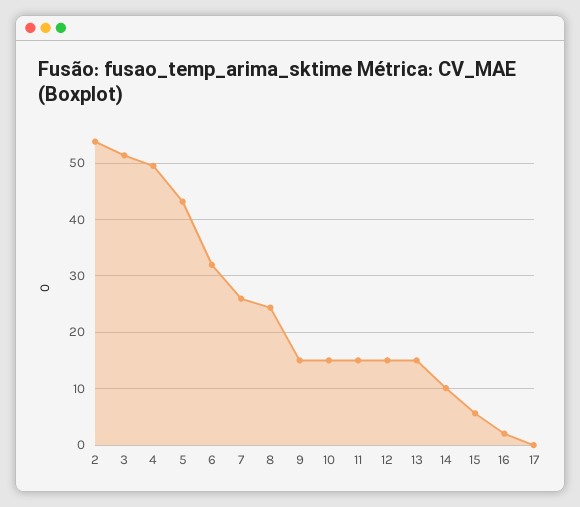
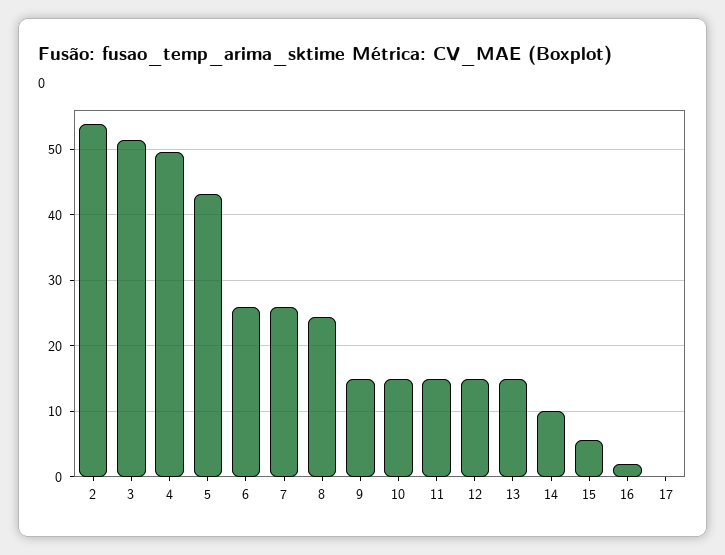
  {
    "2": 54,
    "3": 51,
    "4": 50,
    "5": 43,
-   "6": 32,
+   "6": 26,
    "7": 26,
    "8": 24,
    "9": 15,
    "10": 15,
    "11": 15,
    "12": 15,
    "13": 15,
    "14": 10,
    "15": 6,
    "16": 2,
    "17": 0
  }

